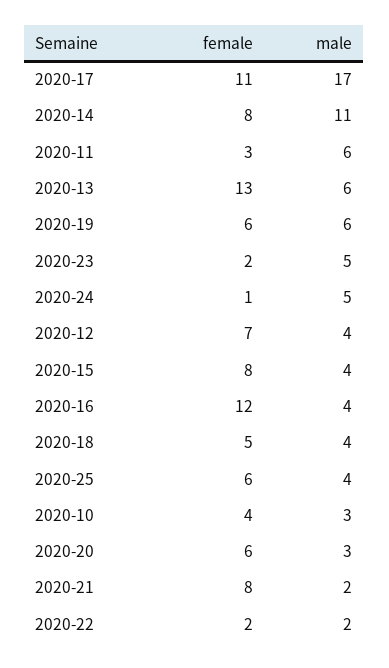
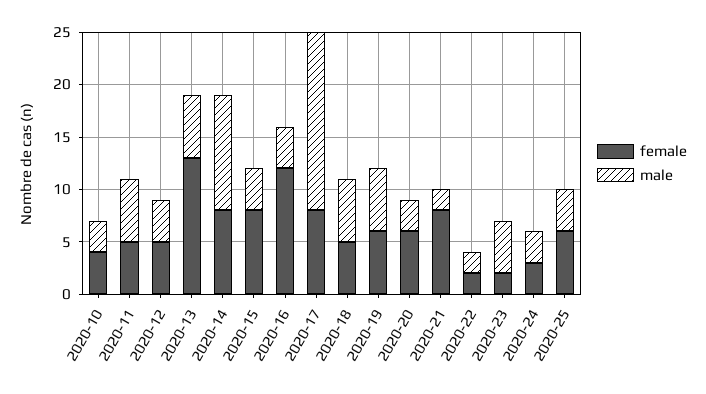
  {
    "female": {
-     "2020-17": 11,
+     "2020-17": 8,
      "2020-14": 8,
-     "2020-11": 3,
+     "2020-11": 5,
      "2020-13": 13,
      "2020-19": 6,
      "2020-23": 2,
-     "2020-24": 1,
+     "2020-24": 3,
-     "2020-12": 7,
+     "2020-12": 5,
      "2020-15": 8,
      "2020-16": 12,
      "2020-18": 5,
      "2020-25": 6,
      "2020-10": 4,
      "2020-20": 6,
      "2020-21": 8,
      "2020-22": 2
    },
    "male": {
      "2020-17": 17,
      "2020-14": 11,
      "2020-11": 6,
      "2020-13": 6,
      "2020-19": 6,
      "2020-23": 5,
-     "2020-24": 5,
+     "2020-24": 3,
      "2020-12": 4,
      "2020-15": 4,
      "2020-16": 4,
-     "2020-18": 4,
+     "2020-18": 6,
      "2020-25": 4,
      "2020-10": 3,
      "2020-20": 3,
      "2020-21": 2,
      "2020-22": 2
    }
  }

